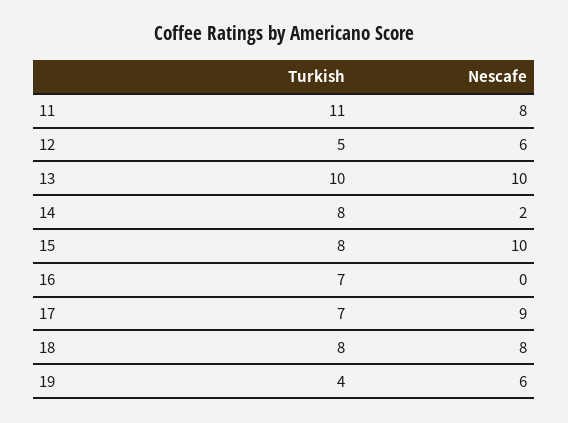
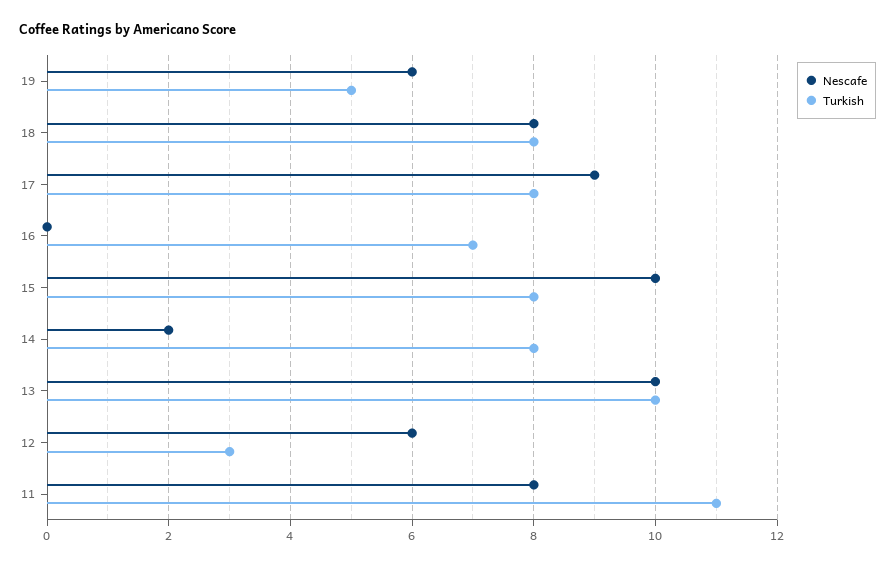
  {
    "Turkish": {
      "11": 11,
-     "12": 5,
+     "12": 3,
      "13": 10,
      "14": 8,
      "15": 8,
      "16": 7,
-     "17": 7,
+     "17": 8,
      "18": 8,
-     "19": 4
+     "19": 5
    },
    "Nescafe": {
      "11": 8,
      "12": 6,
      "13": 10,
      "14": 2,
      "15": 10,
      "16": 0,
      "17": 9,
      "18": 8,
      "19": 6
    }
  }

